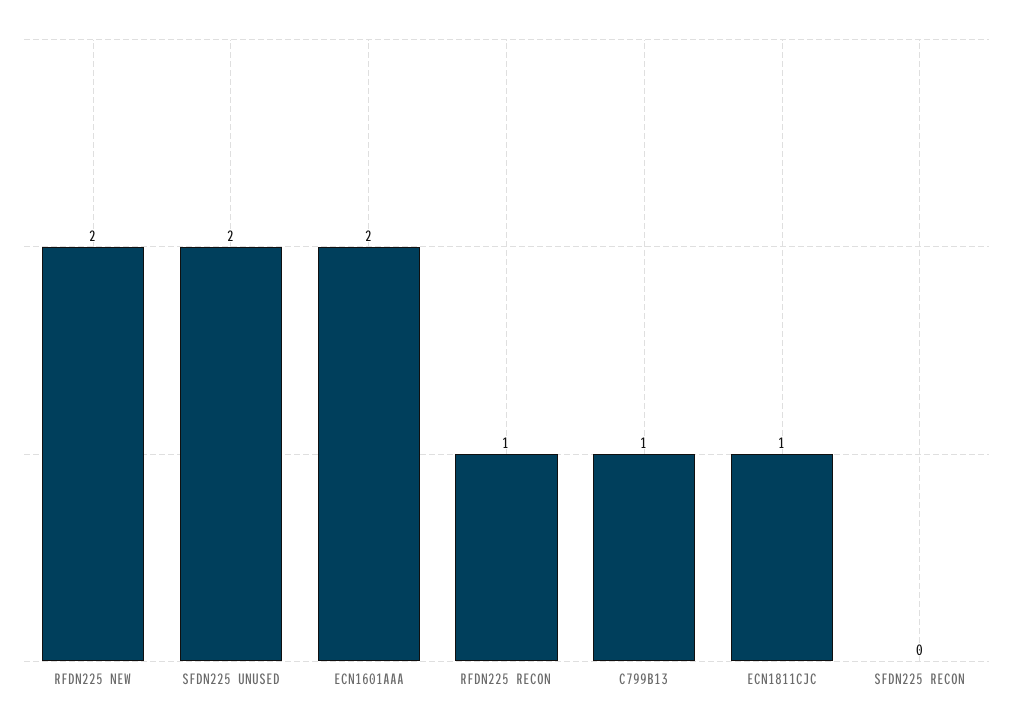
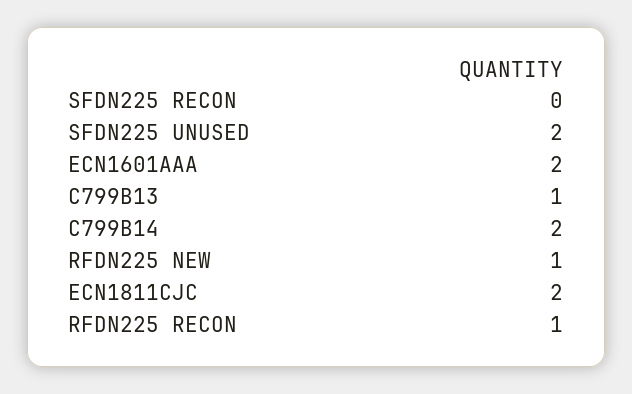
  {
-   "RFDN225 NEW": 2,
+   "RFDN225 NEW": 1,
    "SFDN225 UNUSED": 2,
    "ECN1601AAA": 2,
    "RFDN225 RECON": 1,
    "C799B13": 1,
-   "ECN1811CJC": 1,
+   "ECN1811CJC": 2,
-   "SFDN225 RECON": 0
+   "SFDN225 RECON": 0,
+   "C799B14": 2
  }

